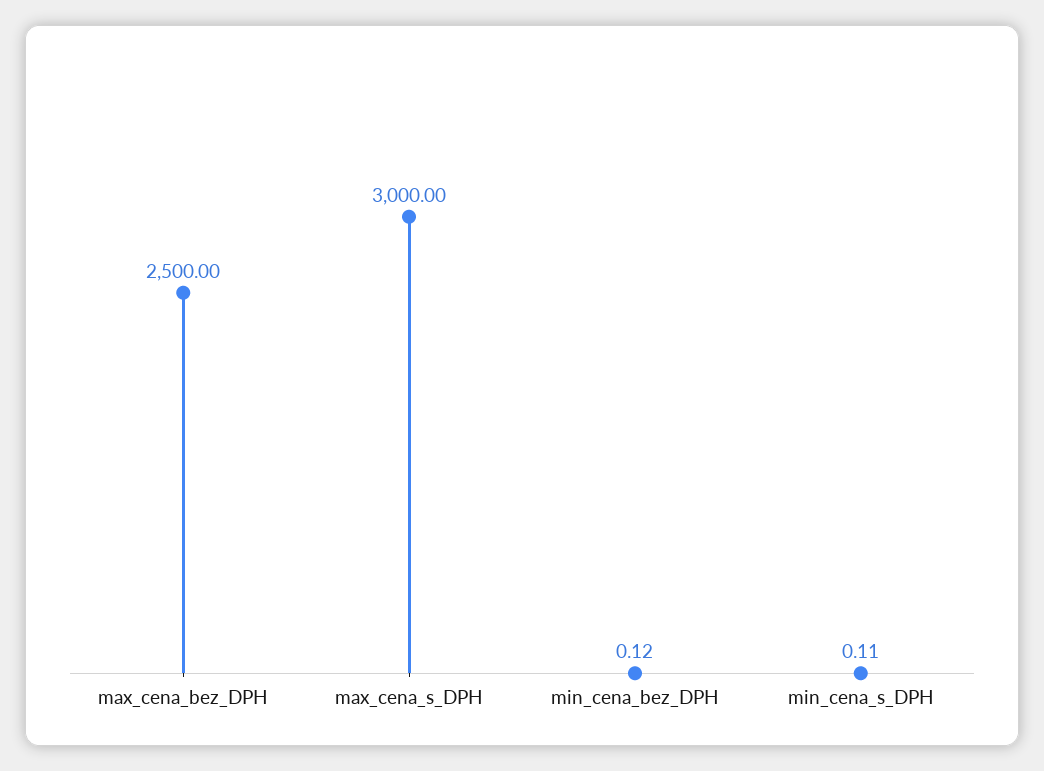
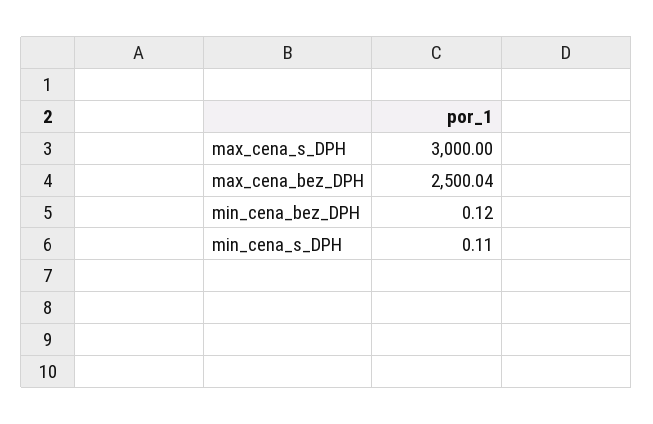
  {
-   "max_cena_bez_DPH": 2500,
+   "max_cena_bez_DPH": 2500.04,
    "max_cena_s_DPH": 3000,
    "min_cena_bez_DPH": 0.12,
    "min_cena_s_DPH": 0.11
  }

